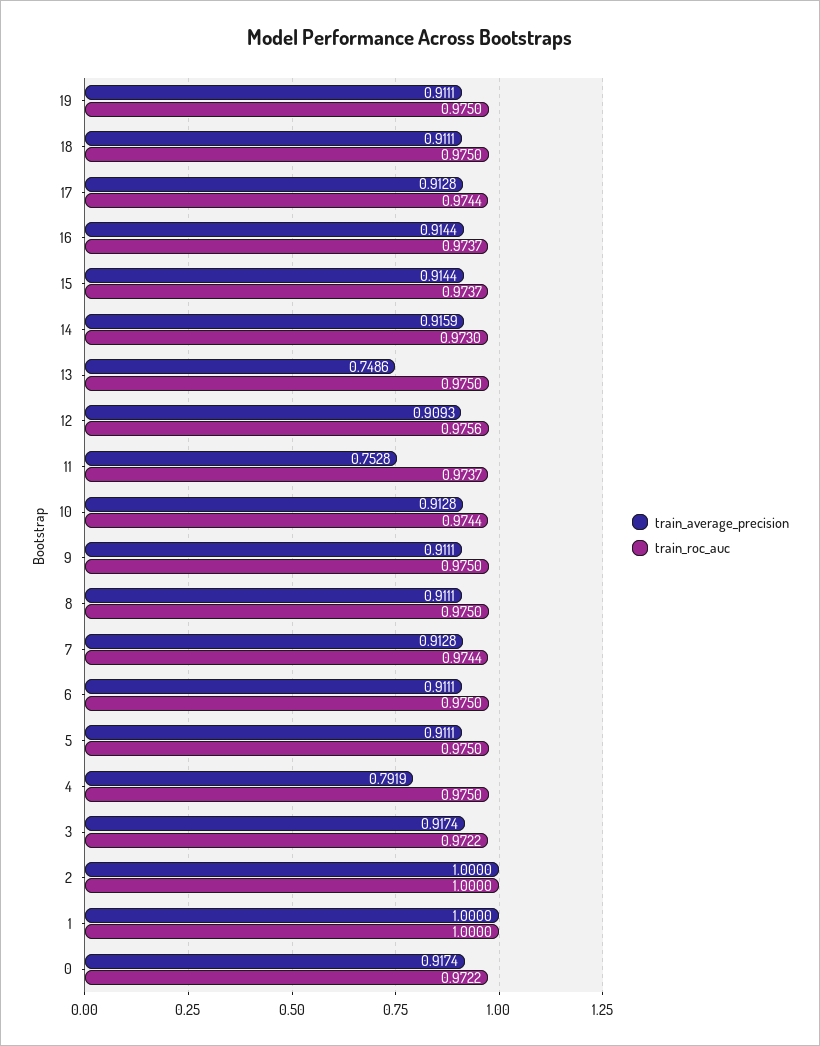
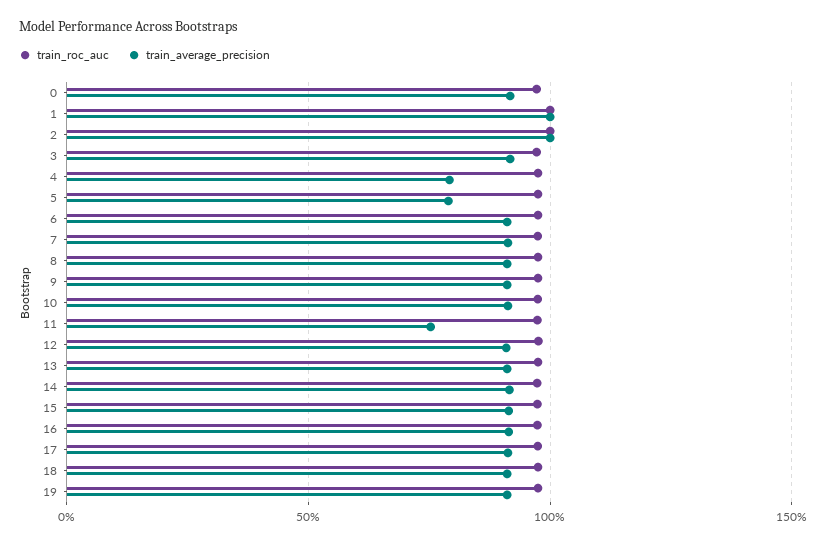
  {
    "train_average_precision": {
      "19": 0.9111,
      "18": 0.9111,
      "17": 0.9128,
      "16": 0.9144,
      "15": 0.9144,
      "14": 0.9159,
-     "13": 0.7486,
+     "13": 0.9,
      "12": 0.9093,
      "11": 0.7528,
      "10": 0.9128,
      "9": 0.9111,
      "8": 0.9111,
      "7": 0.9128,
      "6": 0.9111,
-     "5": 0.9111,
+     "5": 0.8,
      "4": 0.7919,
      "3": 0.9174,
      "2": 1,
      "1": 1,
      "0": 0.9174
    },
    "train_roc_auc": {
      "19": 0.975,
      "18": 0.975,
      "17": 0.9744,
      "16": 0.9737,
      "15": 0.9737,
      "14": 0.973,
      "13": 0.975,
      "12": 0.9756,
      "11": 0.9737,
      "10": 0.9744,
      "9": 0.975,
      "8": 0.975,
      "7": 0.9744,
      "6": 0.975,
      "5": 0.975,
      "4": 0.975,
      "3": 0.9722,
      "2": 1,
      "1": 1,
      "0": 0.9722
    }
  }

